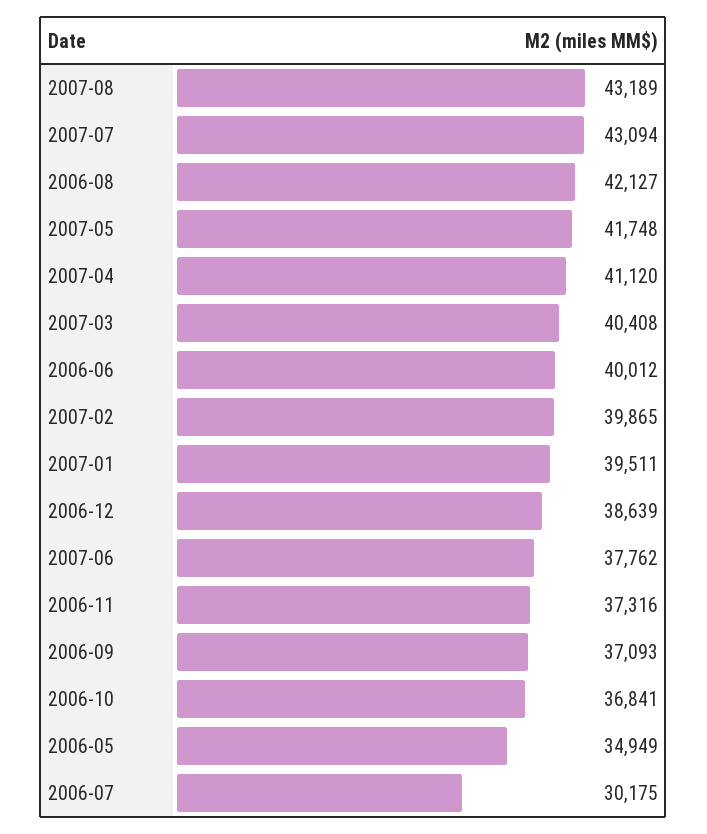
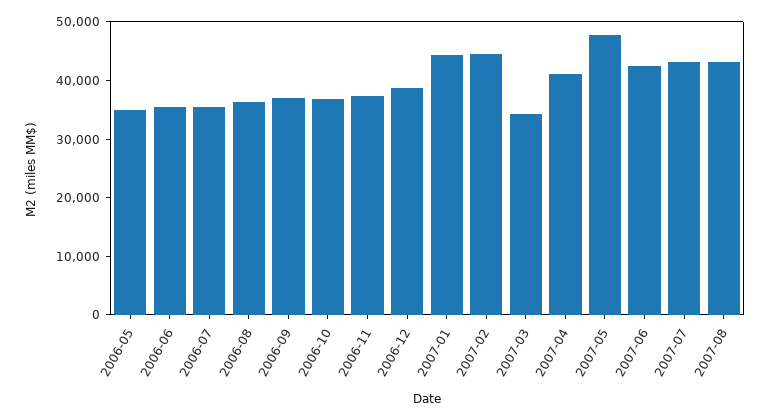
  {
    "2007-08": 43189,
    "2007-07": 43094,
-   "2006-08": 42127,
+   "2006-08": 36000,
-   "2007-05": 41748,
+   "2007-05": 48000,
    "2007-04": 41120,
-   "2007-03": 40408,
+   "2007-03": 34000,
-   "2006-06": 40012,
+   "2006-06": 36000,
-   "2007-02": 39865,
+   "2007-02": 44000,
-   "2007-01": 39511,
+   "2007-01": 44000,
    "2006-12": 38639,
-   "2007-06": 37762,
+   "2007-06": 42000,
    "2006-11": 37316,
    "2006-09": 37093,
    "2006-10": 36841,
    "2006-05": 34949,
-   "2006-07": 30175
+   "2006-07": 36000
  }

